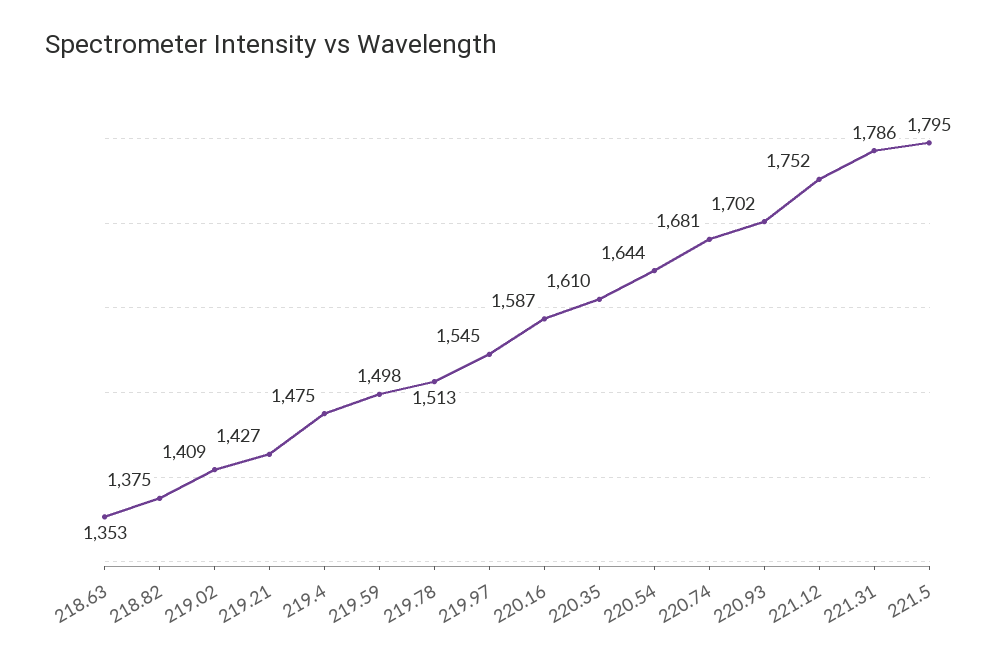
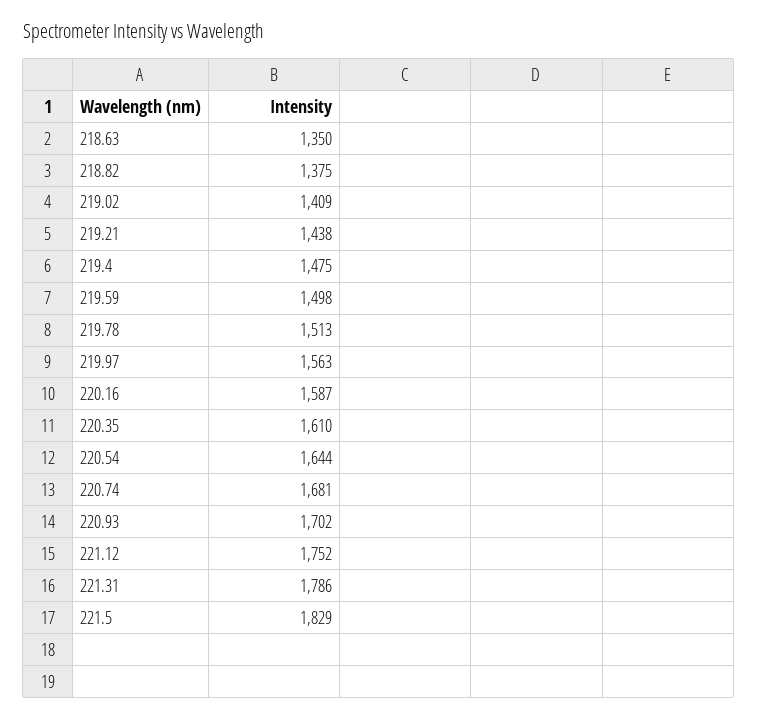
  {
-   "218.63": 1353,
+   "218.63": 1350,
    "218.82": 1375,
    "219.02": 1409,
-   "219.21": 1427,
+   "219.21": 1438,
    "219.4": 1475,
    "219.59": 1498,
    "219.78": 1513,
-   "219.97": 1545,
+   "219.97": 1563,
    "220.16": 1587,
    "220.35": 1610,
    "220.54": 1644,
    "220.74": 1681,
    "220.93": 1702,
    "221.12": 1752,
    "221.31": 1786,
-   "221.5": 1795
+   "221.5": 1829
  }

